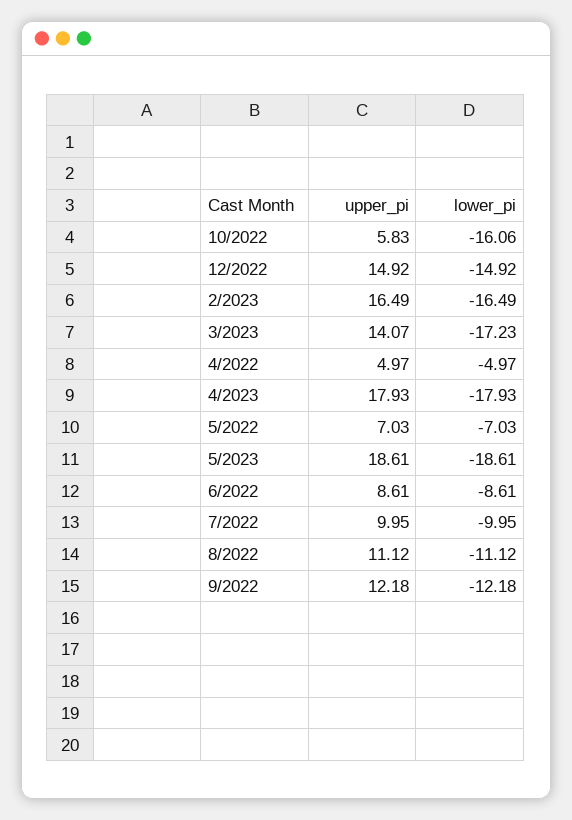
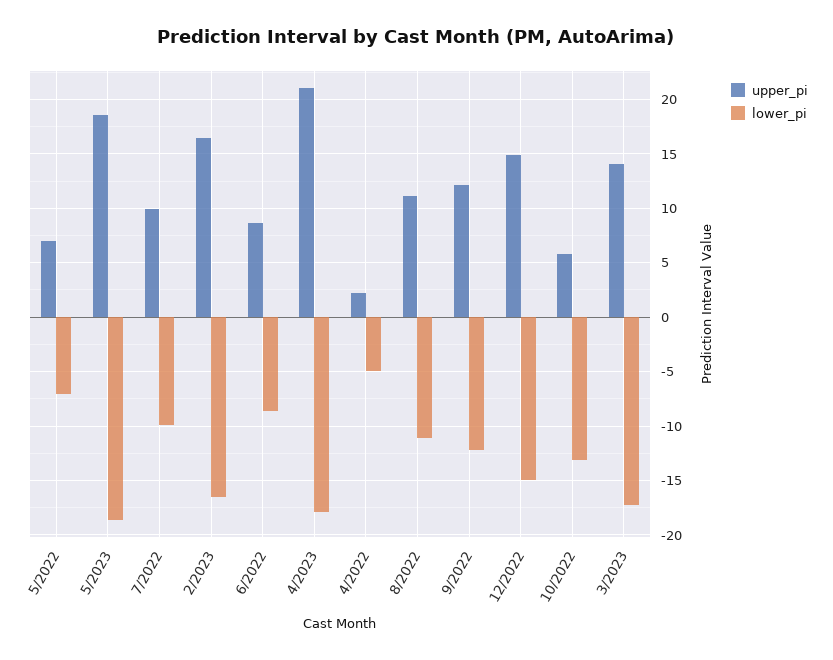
  {
    "upper_pi": {
      "10/2022": 5.83,
      "12/2022": 14.92,
      "2/2023": 16.49,
      "3/2023": 14.07,
-     "4/2022": 4.97,
+     "4/2022": 2,
-     "4/2023": 17.93,
+     "4/2023": 21,
      "5/2022": 7.03,
      "5/2023": 18.61,
      "6/2022": 8.61,
      "7/2022": 9.95,
      "8/2022": 11.12,
      "9/2022": 12.18
    },
    "lower_pi": {
-     "10/2022": -16.06,
+     "10/2022": -13,
      "12/2022": -14.92,
      "2/2023": -16.49,
      "3/2023": -17.23,
      "4/2022": -4.97,
      "4/2023": -17.93,
      "5/2022": -7.03,
      "5/2023": -18.61,
      "6/2022": -8.61,
      "7/2022": -9.95,
      "8/2022": -11.12,
      "9/2022": -12.18
    }
  }

